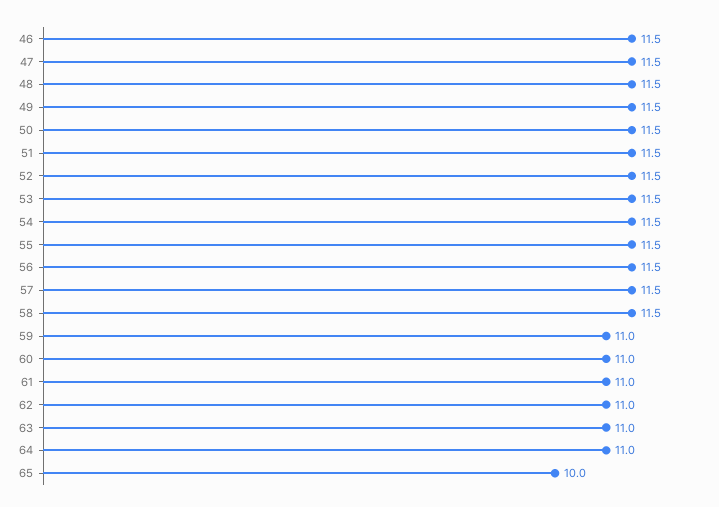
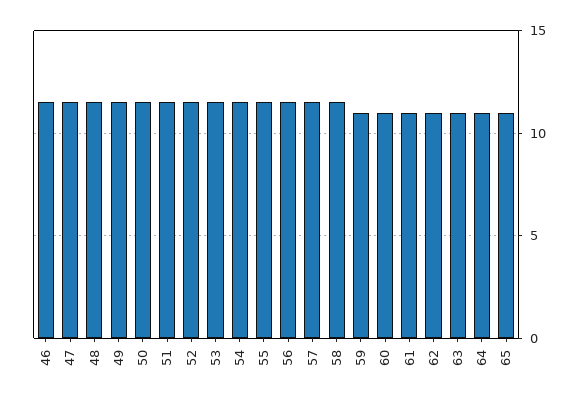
  {
    "46": 11.5,
    "47": 11.5,
    "48": 11.5,
    "49": 11.5,
    "50": 11.5,
    "51": 11.5,
    "52": 11.5,
    "53": 11.5,
    "54": 11.5,
    "55": 11.5,
    "56": 11.5,
    "57": 11.5,
    "58": 11.5,
    "59": 11,
    "60": 11,
    "61": 11,
    "62": 11,
    "63": 11,
    "64": 11,
-   "65": 10
+   "65": 11
  }

